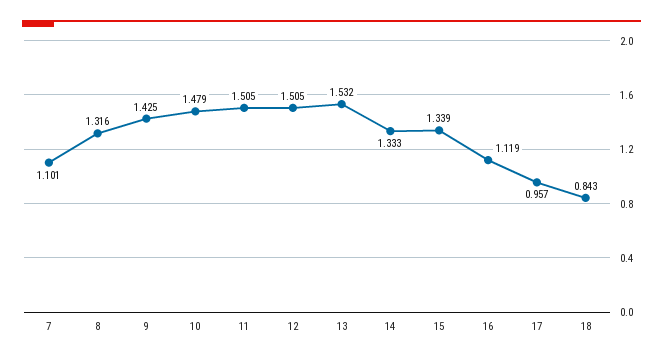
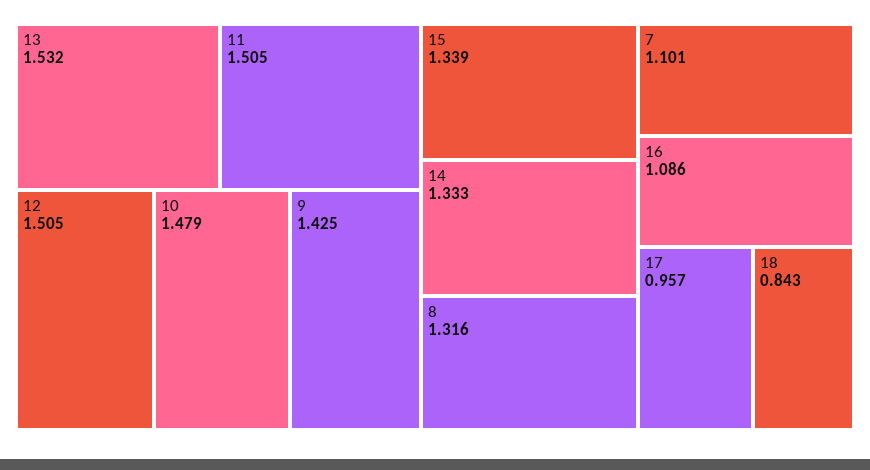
  {
    "7": 1.101,
    "8": 1.316,
    "9": 1.425,
    "10": 1.479,
    "11": 1.505,
    "12": 1.505,
    "13": 1.532,
    "14": 1.333,
    "15": 1.339,
-   "16": 1.119,
+   "16": 1.086,
    "17": 0.957,
    "18": 0.843
  }

